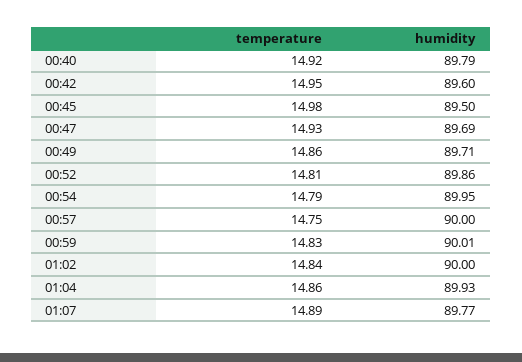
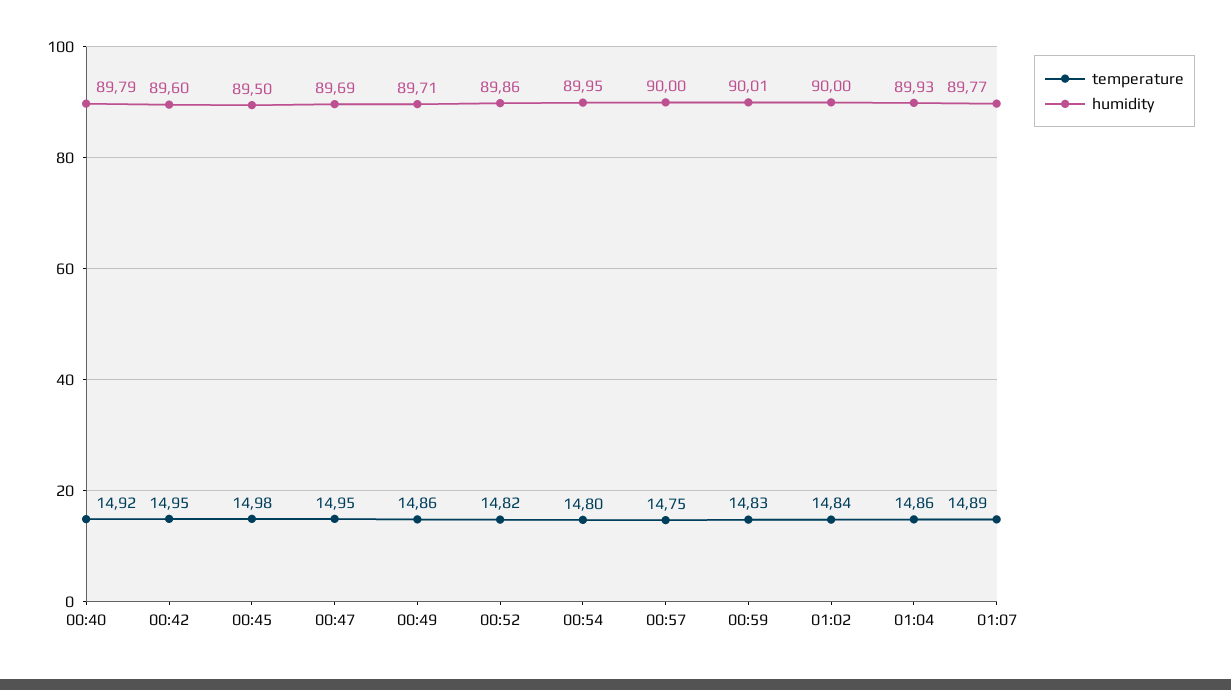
  {
    "temperature": {
      "00:40": 14.92,
      "00:42": 14.95,
      "00:45": 14.98,
-     "00:47": 14.93,
+     "00:47": 14.95,
      "00:49": 14.86,
-     "00:52": 14.81,
+     "00:52": 14.82,
-     "00:54": 14.79,
+     "00:54": 14.8,
      "00:57": 14.75,
      "00:59": 14.83,
      "01:02": 14.84,
      "01:04": 14.86,
      "01:07": 14.89
    },
    "humidity": {
      "00:40": 89.79,
      "00:42": 89.6,
      "00:45": 89.5,
      "00:47": 89.69,
      "00:49": 89.71,
      "00:52": 89.86,
      "00:54": 89.95,
      "00:57": 90,
      "00:59": 90.01,
      "01:02": 90,
      "01:04": 89.93,
      "01:07": 89.77
    }
  }

